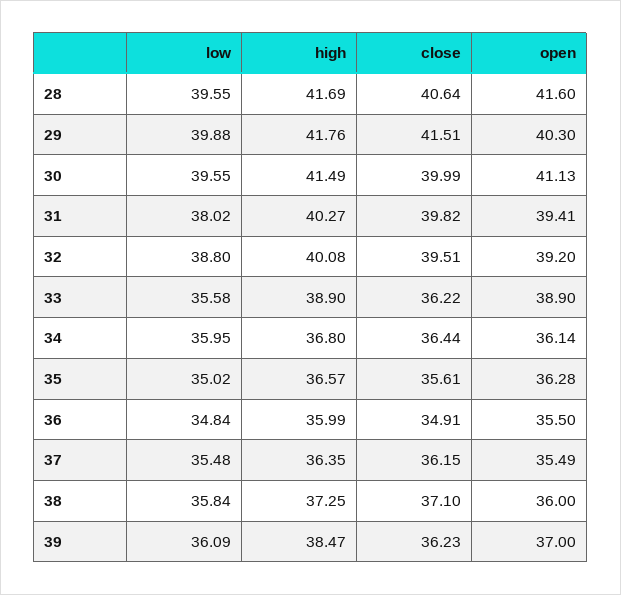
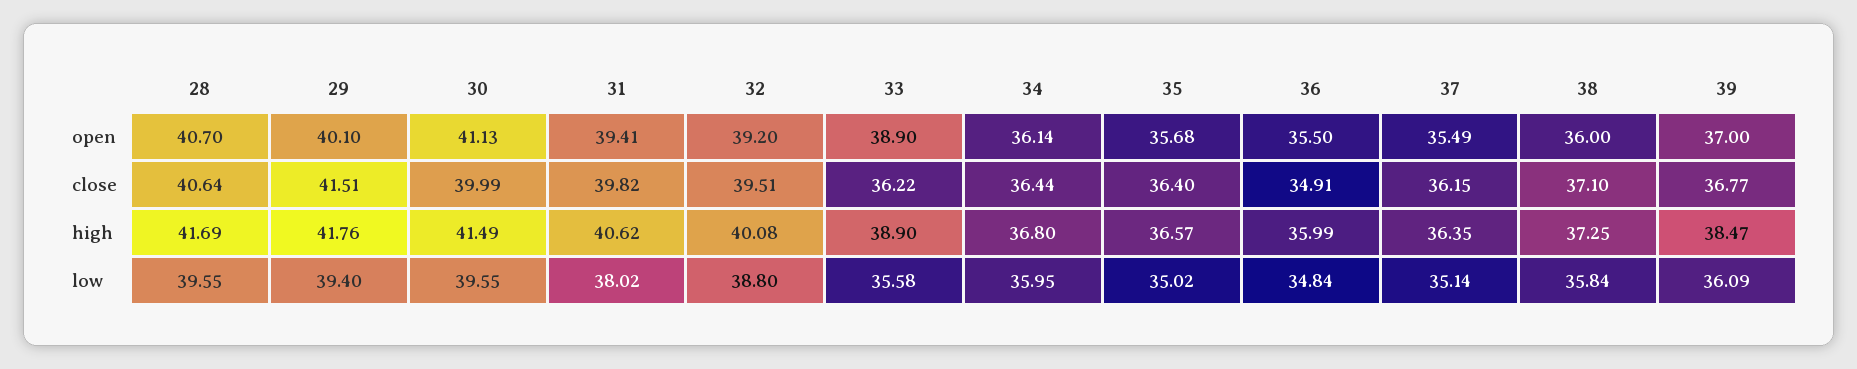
  {
    "low": {
      "28": 39.55,
-     "29": 39.88,
+     "29": 39.4,
      "30": 39.55,
      "31": 38.02,
      "32": 38.8,
      "33": 35.58,
      "34": 35.95,
      "35": 35.02,
      "36": 34.84,
-     "37": 35.48,
+     "37": 35.14,
      "38": 35.84,
      "39": 36.09
    },
    "high": {
      "28": 41.69,
      "29": 41.76,
      "30": 41.49,
-     "31": 40.27,
+     "31": 40.62,
      "32": 40.08,
      "33": 38.9,
      "34": 36.8,
      "35": 36.57,
      "36": 35.99,
      "37": 36.35,
      "38": 37.25,
      "39": 38.47
    },
    "close": {
      "28": 40.64,
      "29": 41.51,
      "30": 39.99,
      "31": 39.82,
      "32": 39.51,
      "33": 36.22,
      "34": 36.44,
-     "35": 35.61,
+     "35": 36.4,
      "36": 34.91,
      "37": 36.15,
      "38": 37.1,
-     "39": 36.23
+     "39": 36.77
    },
    "open": {
-     "28": 41.6,
+     "28": 40.7,
-     "29": 40.3,
+     "29": 40.1,
      "30": 41.13,
      "31": 39.41,
      "32": 39.2,
      "33": 38.9,
      "34": 36.14,
-     "35": 36.28,
+     "35": 35.68,
      "36": 35.5,
      "37": 35.49,
      "38": 36,
      "39": 37
    }
  }

